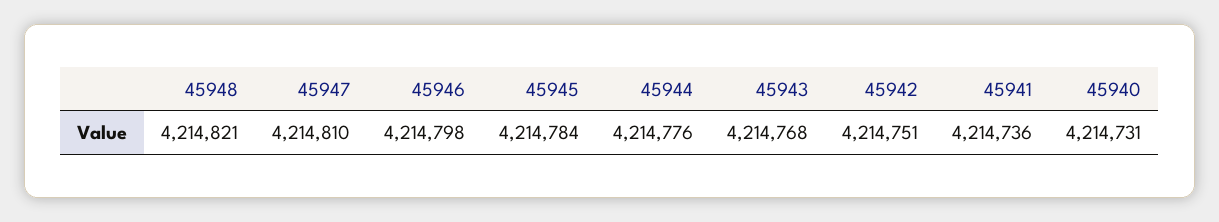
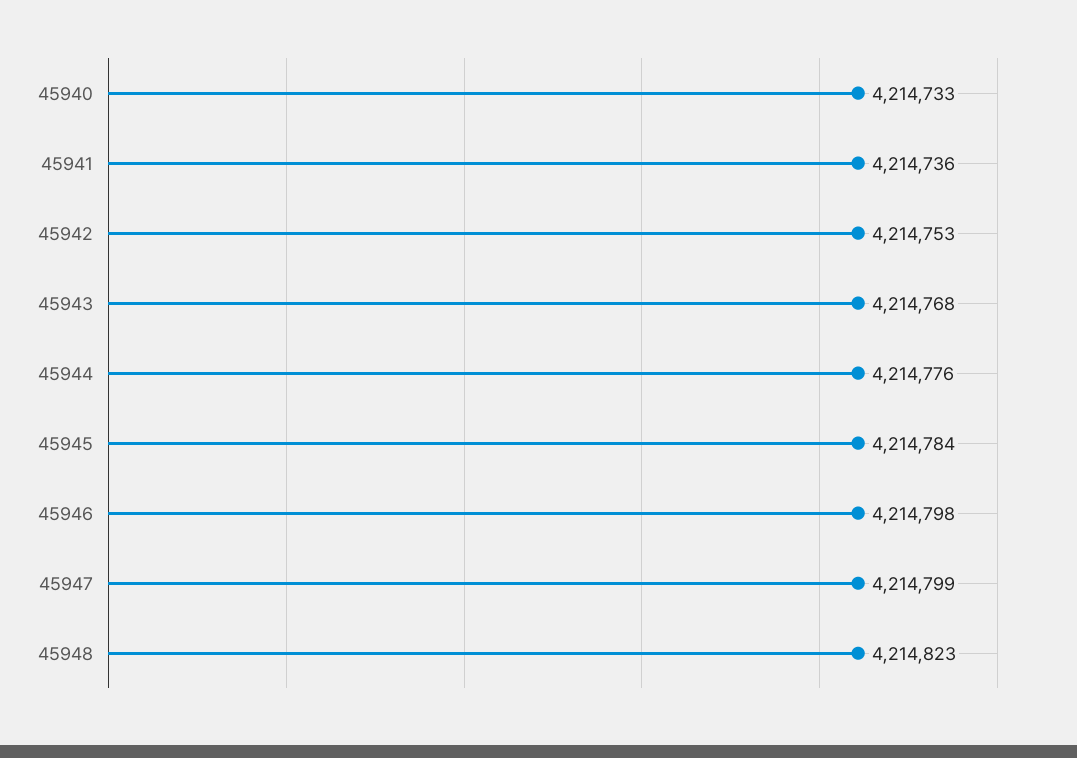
  {
-   "45948": 4214821,
+   "45948": 4214823,
-   "45947": 4214810,
+   "45947": 4214799,
    "45946": 4214798,
    "45945": 4214784,
    "45944": 4214776,
    "45943": 4214768,
-   "45942": 4214751,
+   "45942": 4214753,
    "45941": 4214736,
-   "45940": 4214731
+   "45940": 4214733
  }

